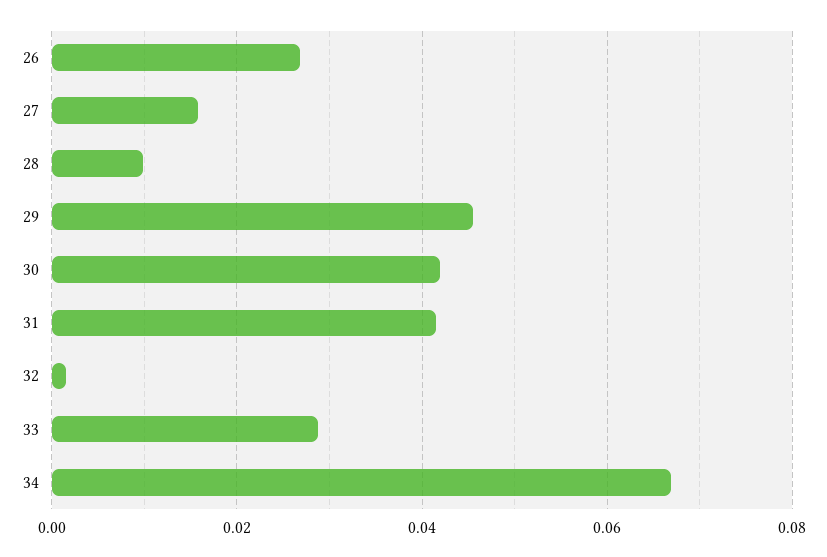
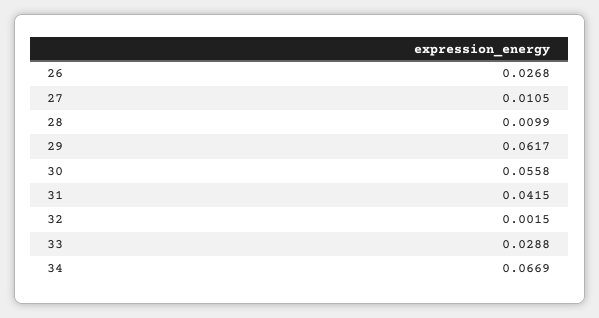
  {
    "26": 0.0268,
-   "27": 0.016,
+   "27": 0.0105,
    "28": 0.0099,
-   "29": 0.046,
+   "29": 0.0617,
-   "30": 0.042,
+   "30": 0.0558,
    "31": 0.0415,
    "32": 0.0015,
    "33": 0.0288,
    "34": 0.0669
  }

